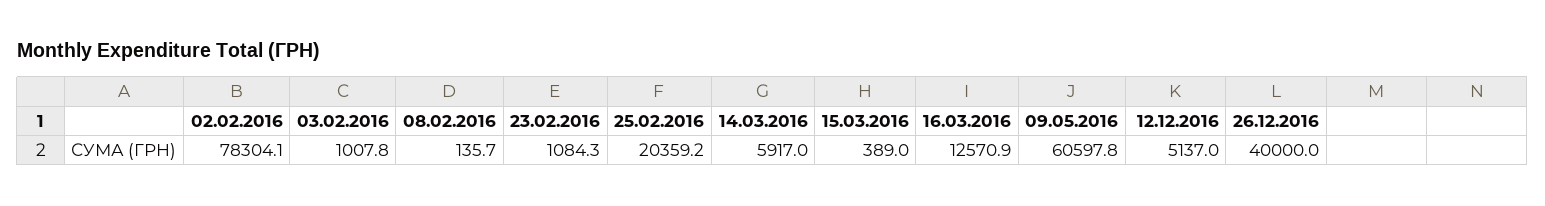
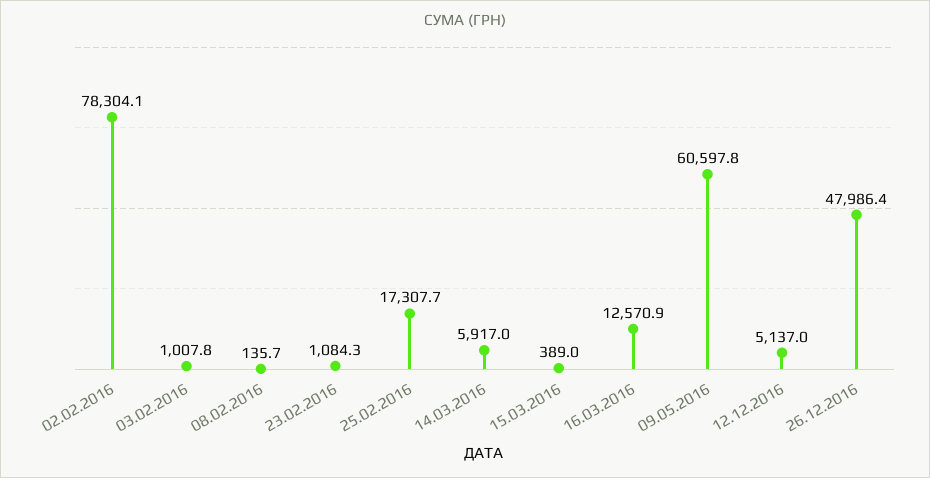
  {
    "02.02.2016": 78304.1,
    "03.02.2016": 1007.8,
    "08.02.2016": 135.7,
    "23.02.2016": 1084.3,
-   "25.02.2016": 20359.2,
+   "25.02.2016": 17307.7,
    "14.03.2016": 5917,
    "15.03.2016": 389,
    "16.03.2016": 12570.9,
    "09.05.2016": 60597.8,
    "12.12.2016": 5137,
-   "26.12.2016": 40000
+   "26.12.2016": 47986.4
  }

